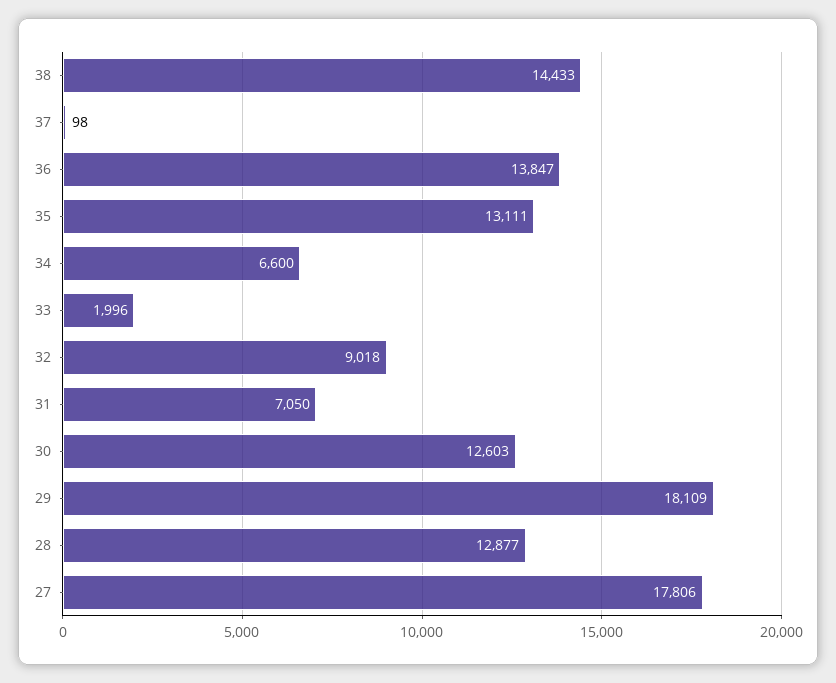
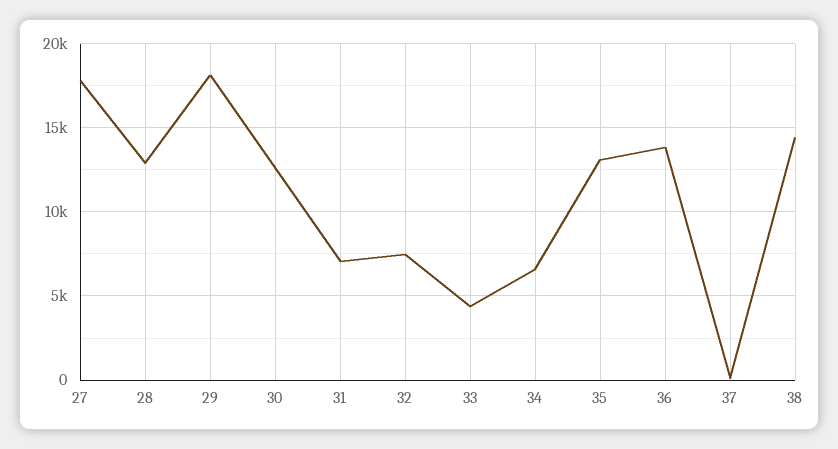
  {
    "38": 14433,
    "37": 98,
    "36": 13847,
    "35": 13111,
    "34": 6600,
-   "33": 1996,
+   "33": 4500,
-   "32": 9018,
+   "32": 7500,
    "31": 7050,
    "30": 12603,
    "29": 18109,
    "28": 12877,
    "27": 17806
  }

